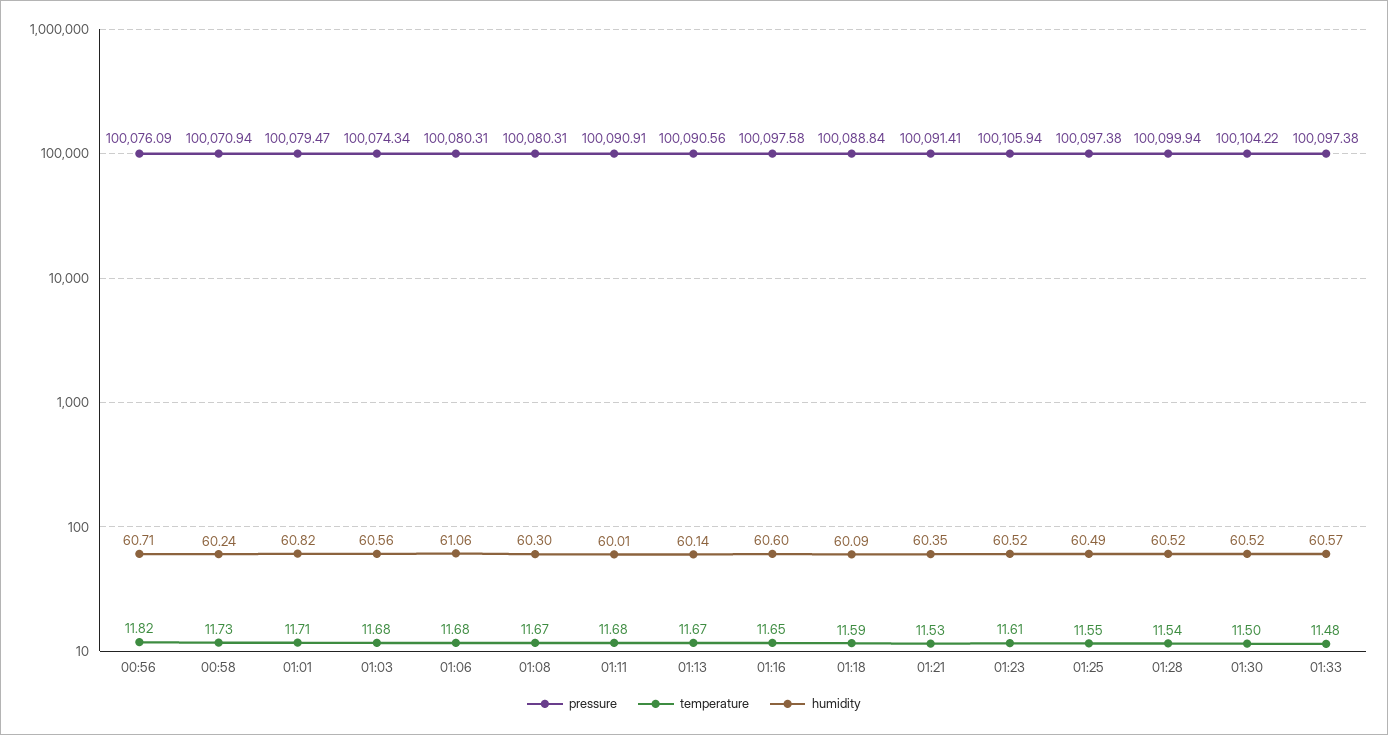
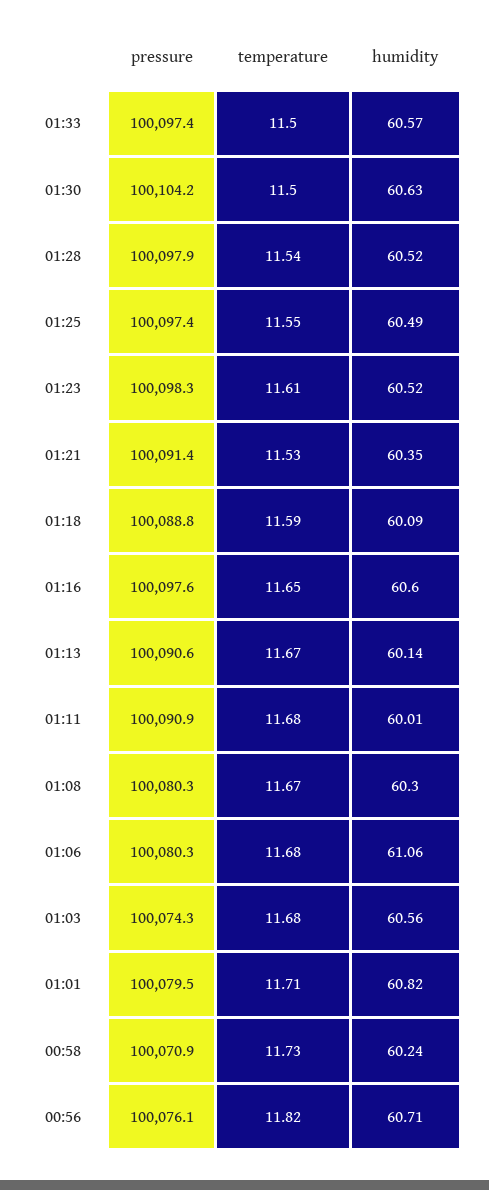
  {
    "pressure": {
      "00:56": 100076.09,
      "00:58": 100070.94,
      "01:01": 100079.47,
      "01:03": 100074.34,
      "01:06": 100080.31,
      "01:08": 100080.31,
      "01:11": 100090.91,
      "01:13": 100090.56,
      "01:16": 100097.58,
      "01:18": 100088.84,
      "01:21": 100091.41,
-     "01:23": 100105.94,
+     "01:23": 100098.3,
      "01:25": 100097.38,
-     "01:28": 100099.94,
+     "01:28": 100097.9,
      "01:30": 100104.22,
      "01:33": 100097.38
    },
    "temperature": {
      "00:56": 11.82,
      "00:58": 11.73,
      "01:01": 11.71,
      "01:03": 11.68,
      "01:06": 11.68,
      "01:08": 11.67,
      "01:11": 11.68,
      "01:13": 11.67,
      "01:16": 11.65,
      "01:18": 11.59,
      "01:21": 11.53,
      "01:23": 11.61,
      "01:25": 11.55,
      "01:28": 11.54,
      "01:30": 11.5,
-     "01:33": 11.48
+     "01:33": 11.5
    },
    "humidity": {
      "00:56": 60.71,
      "00:58": 60.24,
      "01:01": 60.82,
      "01:03": 60.56,
      "01:06": 61.06,
      "01:08": 60.3,
      "01:11": 60.01,
      "01:13": 60.14,
      "01:16": 60.6,
      "01:18": 60.09,
      "01:21": 60.35,
      "01:23": 60.52,
      "01:25": 60.49,
      "01:28": 60.52,
-     "01:30": 60.52,
+     "01:30": 60.63,
      "01:33": 60.57
    }
  }

